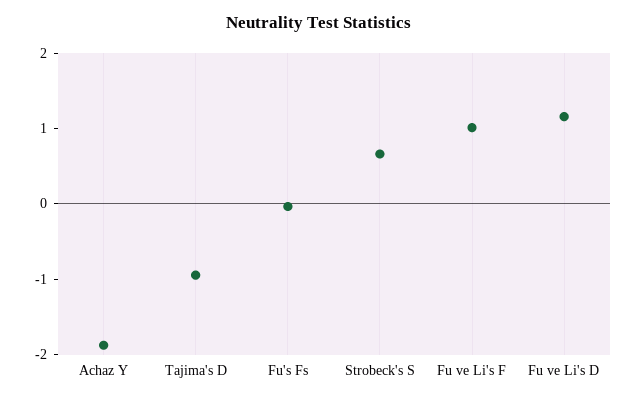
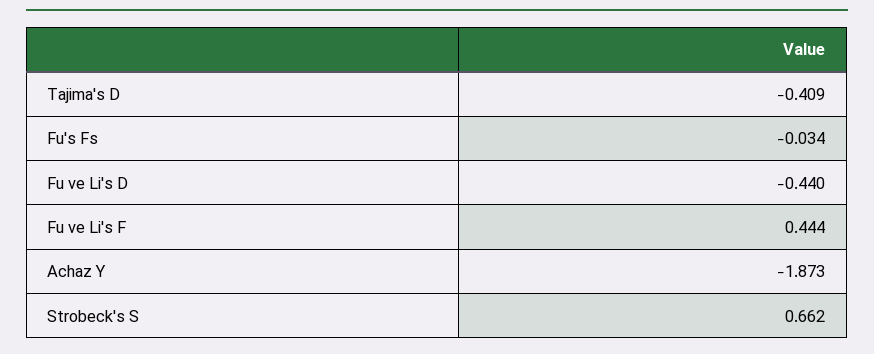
  {
    "Achaz Y": -1.873,
-   "Tajima's D": -1,
+   "Tajima's D": -0.409,
    "Fu's Fs": -0.034,
    "Strobeck's S": 0.662,
-   "Fu ve Li's F": 1,
+   "Fu ve Li's F": 0.444,
-   "Fu ve Li's D": 1.2
+   "Fu ve Li's D": -0.44
  }

